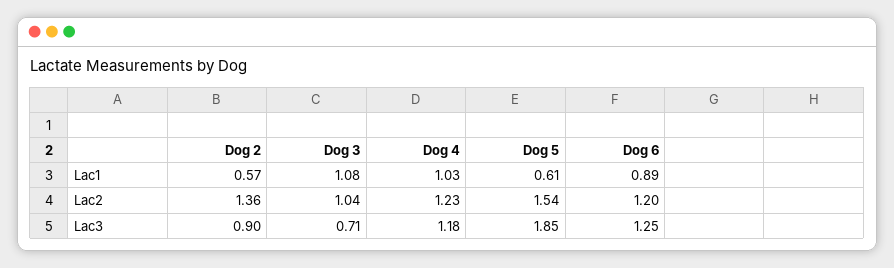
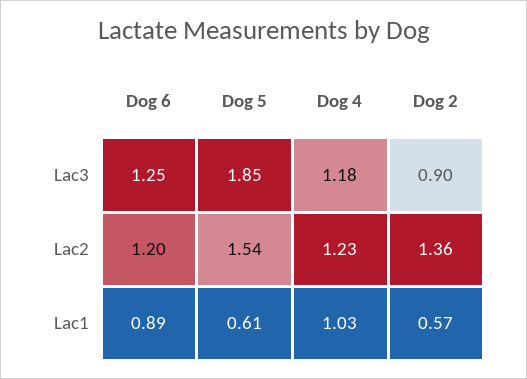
  {
    "Dog 2": {
      "Lac1": 0.57,
      "Lac2": 1.36,
      "Lac3": 0.9
    },
-   "Dog 3": {
-     "Lac1": 1.08,
-     "Lac2": 1.04,
-     "Lac3": 0.71
-   },
    "Dog 4": {
      "Lac1": 1.03,
      "Lac2": 1.23,
      "Lac3": 1.18
    },
    "Dog 5": {
      "Lac1": 0.61,
      "Lac2": 1.54,
      "Lac3": 1.85
    },
    "Dog 6": {
      "Lac1": 0.89,
      "Lac2": 1.2,
      "Lac3": 1.25
    }
  }

